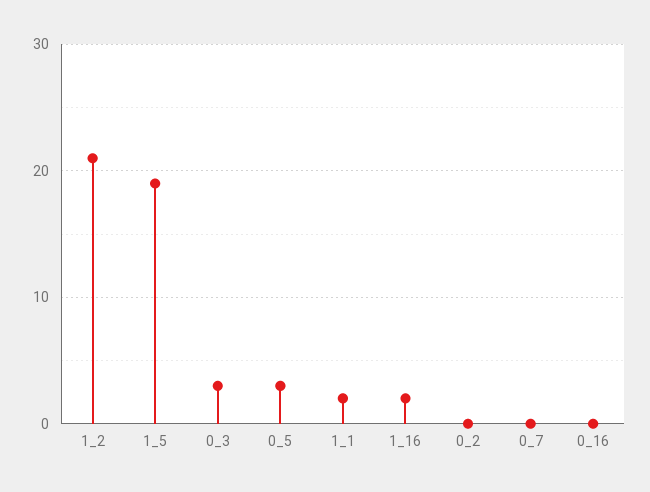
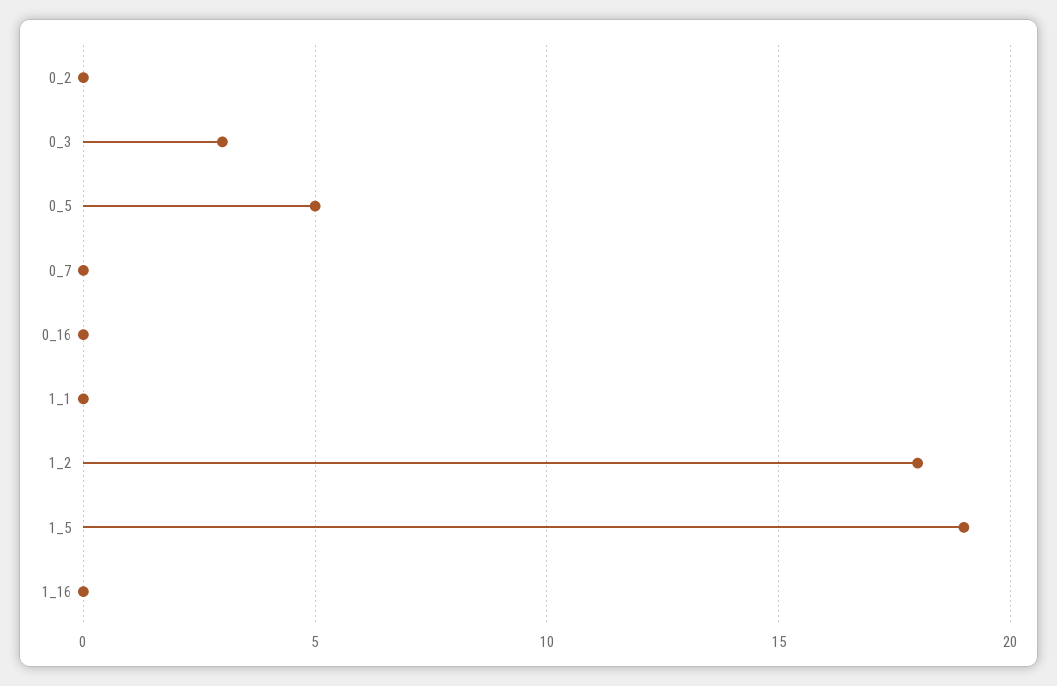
  {
-   "1_2": 21,
+   "1_2": 18,
    "1_5": 19,
    "0_3": 3,
-   "0_5": 3,
+   "0_5": 5,
-   "1_1": 2,
+   "1_1": 0,
-   "1_16": 2,
+   "1_16": 0,
    "0_2": 0,
    "0_7": 0,
    "0_16": 0
  }

